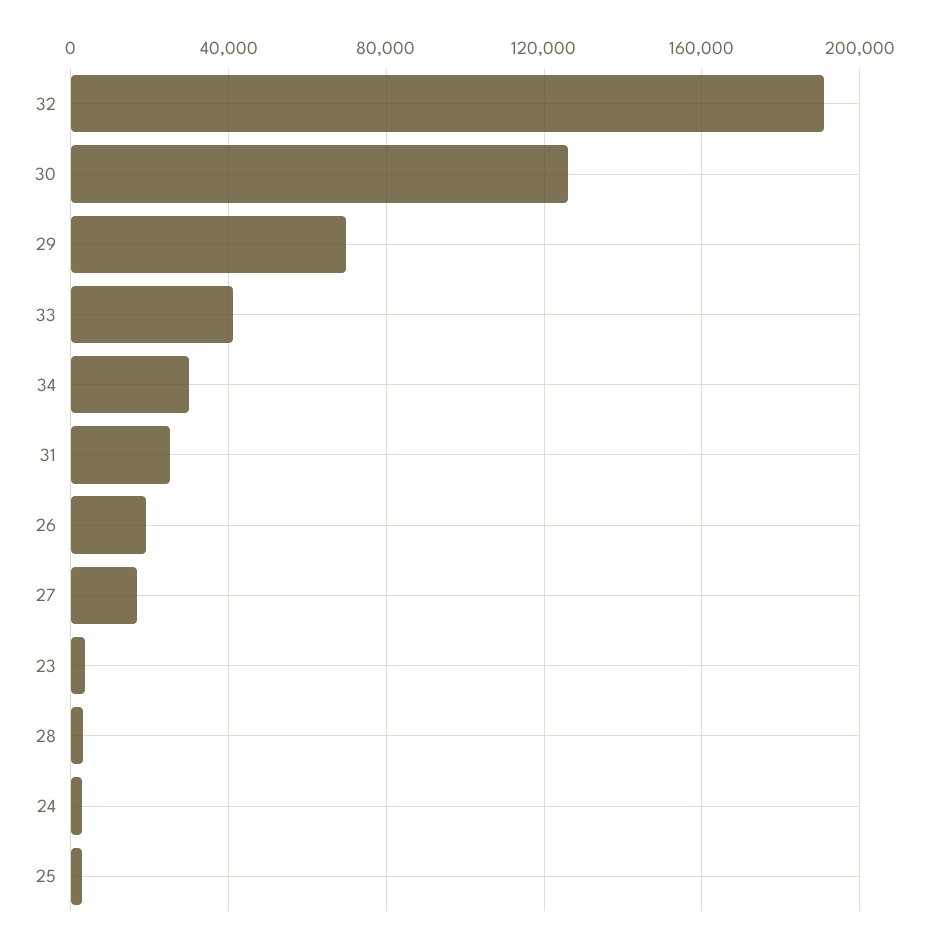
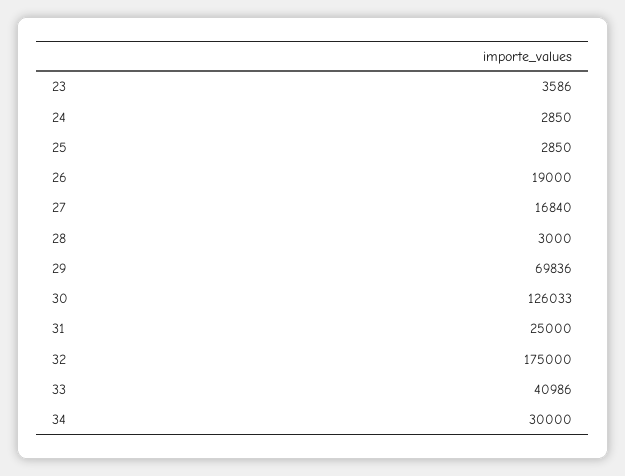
  {
-   "32": 190000,
+   "32": 175000,
    "30": 126033,
    "29": 69836,
    "33": 40986,
    "34": 30000,
    "31": 25000,
    "26": 19000,
    "27": 16840,
    "23": 3586,
    "28": 3000,
    "24": 2850,
    "25": 2850
  }

